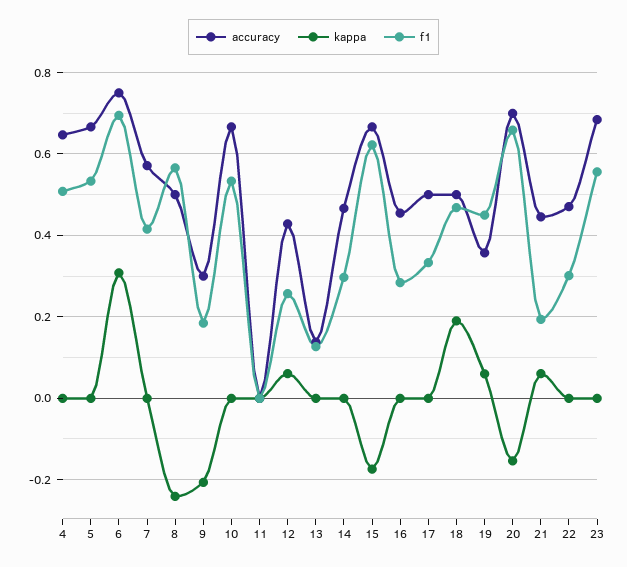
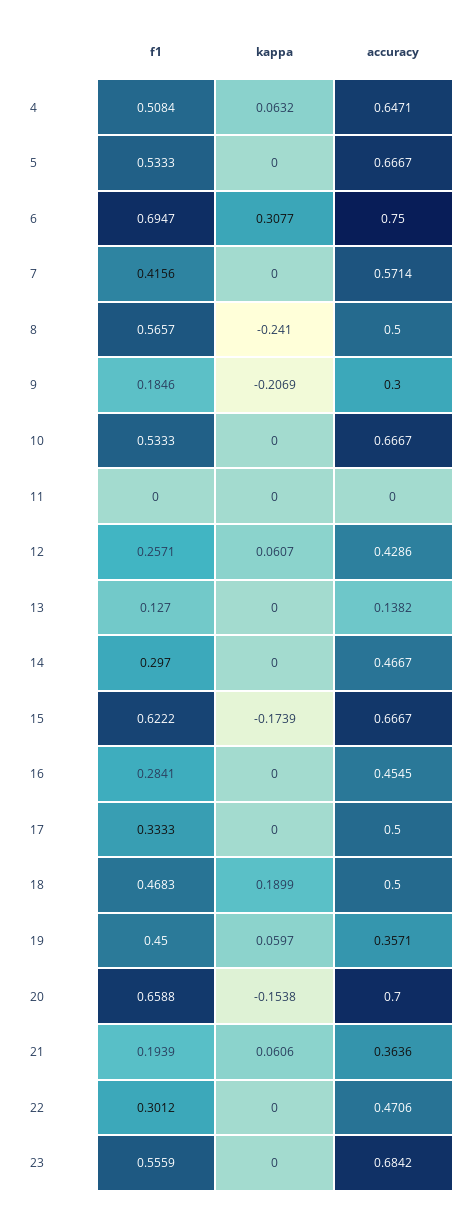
  {
    "accuracy": {
      "4": 0.6471,
      "5": 0.6667,
      "6": 0.75,
      "7": 0.5714,
      "8": 0.5,
      "9": 0.3,
      "10": 0.6667,
      "11": 0,
      "12": 0.4286,
      "13": 0.1382,
      "14": 0.4667,
      "15": 0.6667,
      "16": 0.4545,
      "17": 0.5,
      "18": 0.5,
      "19": 0.3571,
      "20": 0.7,
-     "21": 0.44,
+     "21": 0.3636,
      "22": 0.4706,
      "23": 0.6842
    },
    "kappa": {
-     "4": 0,
+     "4": 0.0632,
      "5": 0,
      "6": 0.3077,
      "7": 0,
      "8": -0.241,
      "9": -0.2069,
      "10": 0,
      "11": 0,
      "12": 0.0607,
      "13": 0,
      "14": 0,
      "15": -0.1739,
      "16": 0,
      "17": 0,
      "18": 0.1899,
      "19": 0.0597,
      "20": -0.1538,
      "21": 0.0606,
      "22": 0,
      "23": 0
    },
    "f1": {
      "4": 0.5084,
      "5": 0.5333,
      "6": 0.6947,
      "7": 0.4156,
      "8": 0.5657,
      "9": 0.1846,
      "10": 0.5333,
      "11": 0,
      "12": 0.2571,
      "13": 0.127,
      "14": 0.297,
      "15": 0.6222,
      "16": 0.2841,
      "17": 0.3333,
      "18": 0.4683,
      "19": 0.45,
      "20": 0.6588,
      "21": 0.1939,
      "22": 0.3012,
      "23": 0.5559
    }
  }

